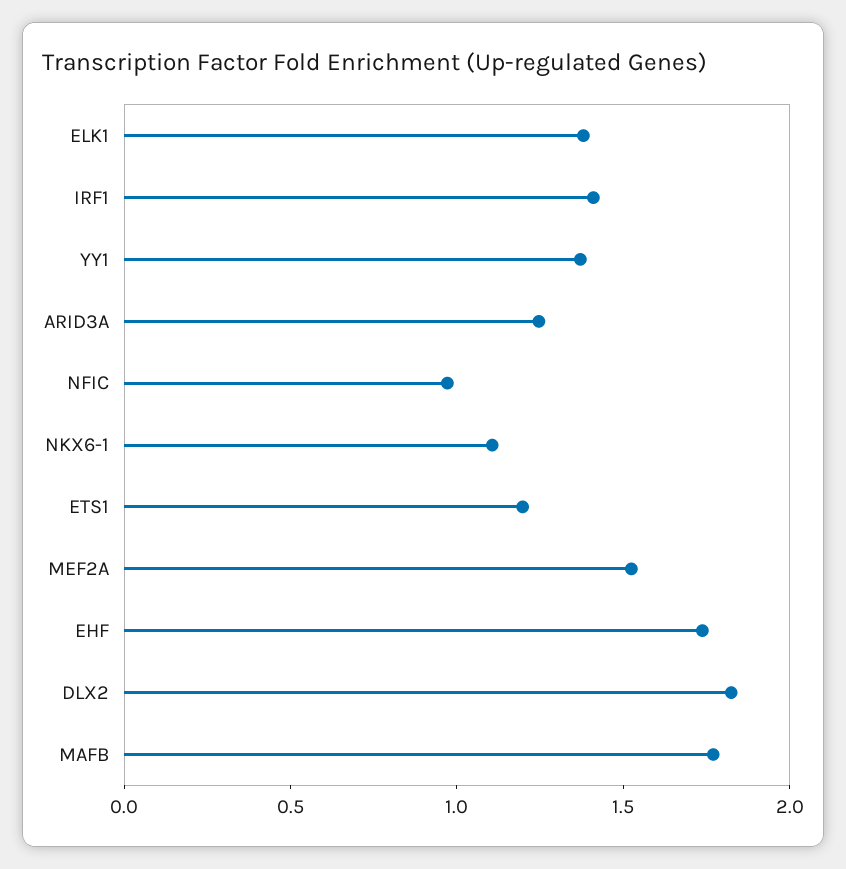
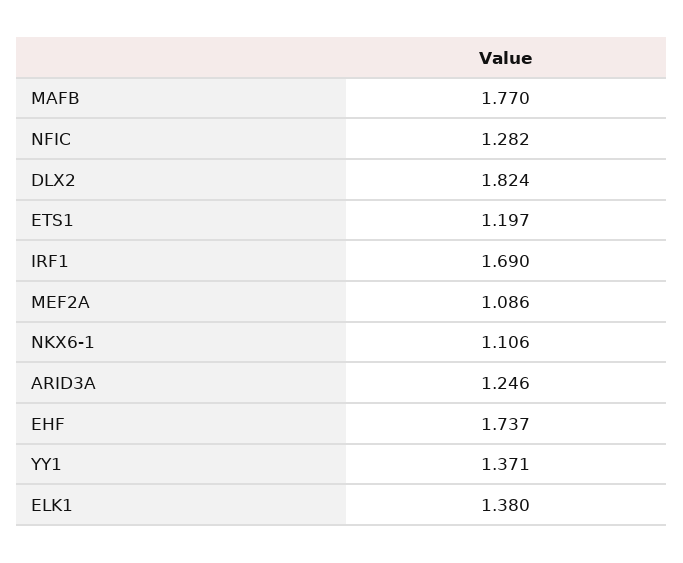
  {
    "ELK1": 1.38,
-   "IRF1": 1.4,
+   "IRF1": 1.69,
    "YY1": 1.371,
    "ARID3A": 1.246,
-   "NFIC": 1,
+   "NFIC": 1.282,
    "NKX6-1": 1.106,
    "ETS1": 1.197,
-   "MEF2A": 1.5,
+   "MEF2A": 1.086,
    "EHF": 1.737,
    "DLX2": 1.824,
    "MAFB": 1.77
  }

